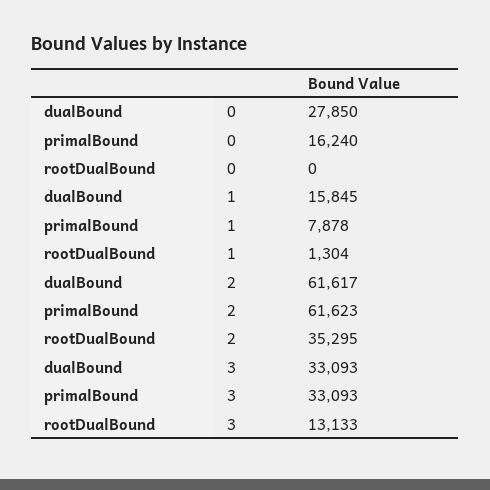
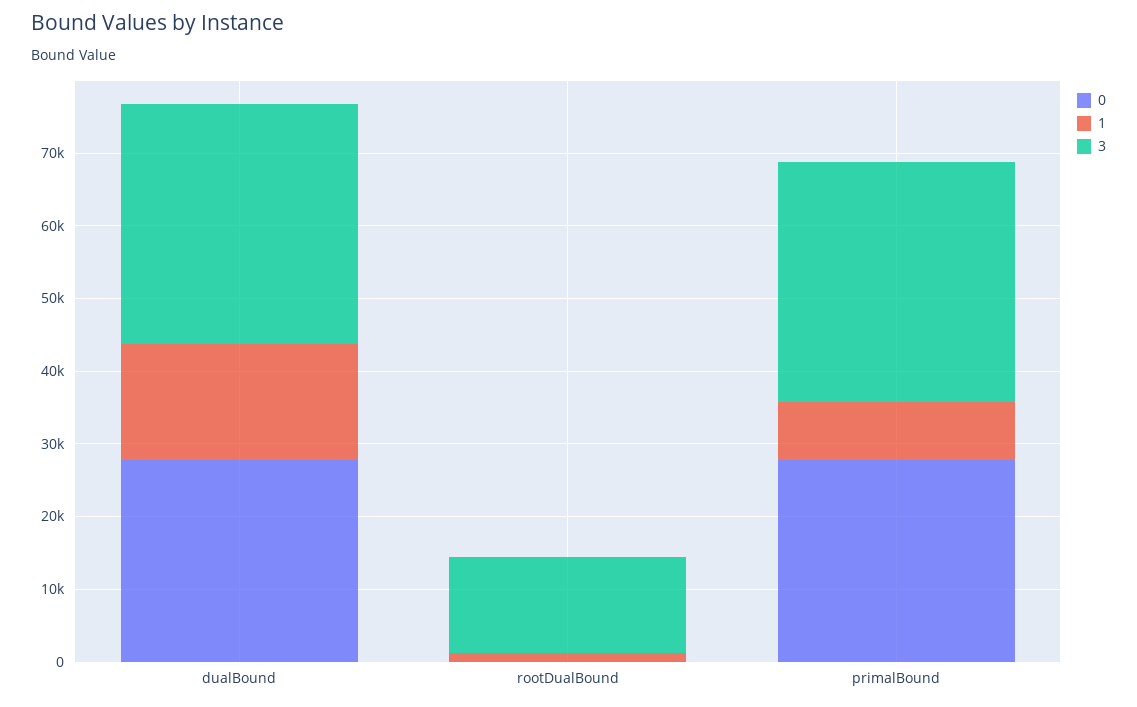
  {
    "0": {
      "dualBound": 27850,
-     "primalBound": 16240,
+     "primalBound": 28000,
      "rootDualBound": 0
    },
    "1": {
      "dualBound": 15845,
      "primalBound": 7878,
      "rootDualBound": 1304
    },
-   "2": {
-     "dualBound": 61617,
-     "primalBound": 61623,
-     "rootDualBound": 35295
-   },
    "3": {
      "dualBound": 33093,
      "primalBound": 33093,
      "rootDualBound": 13133
    }
  }

